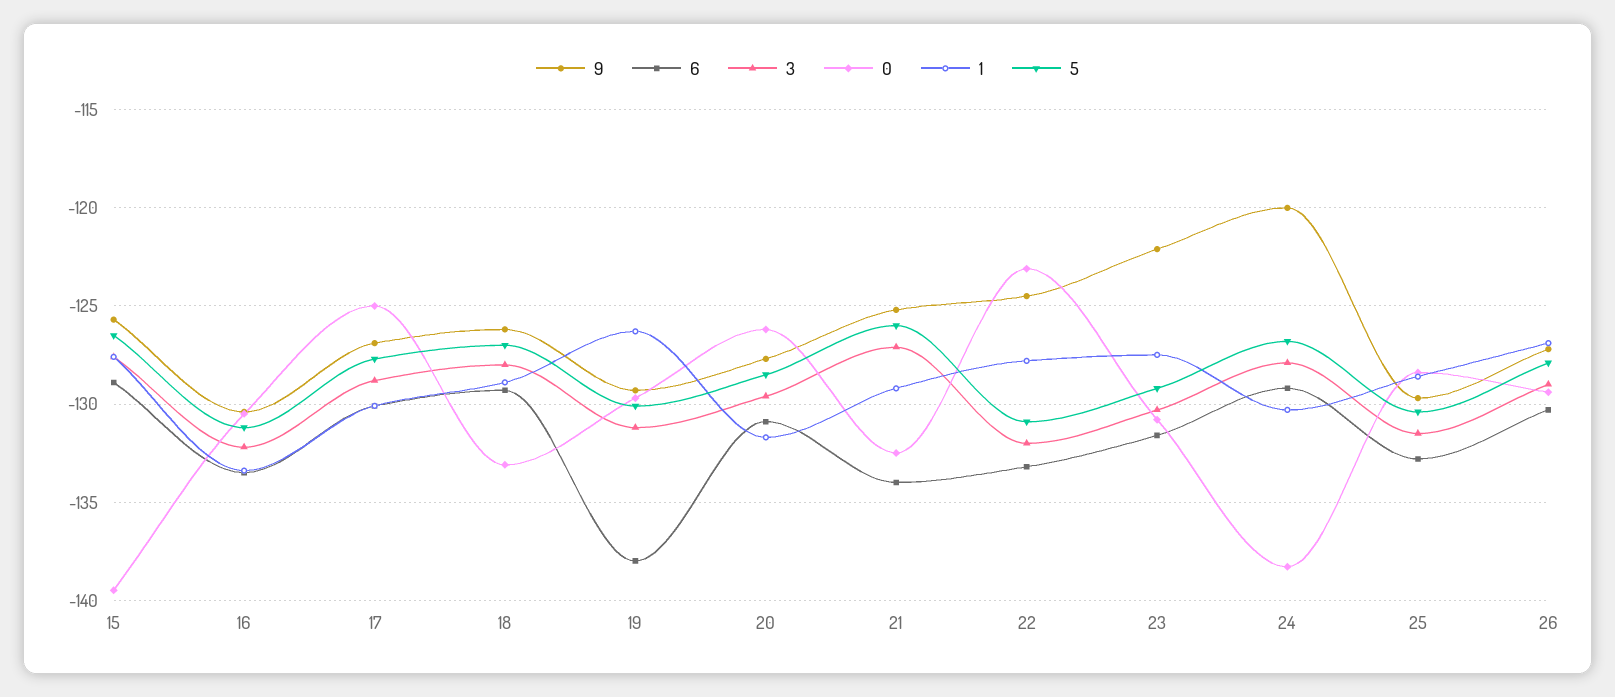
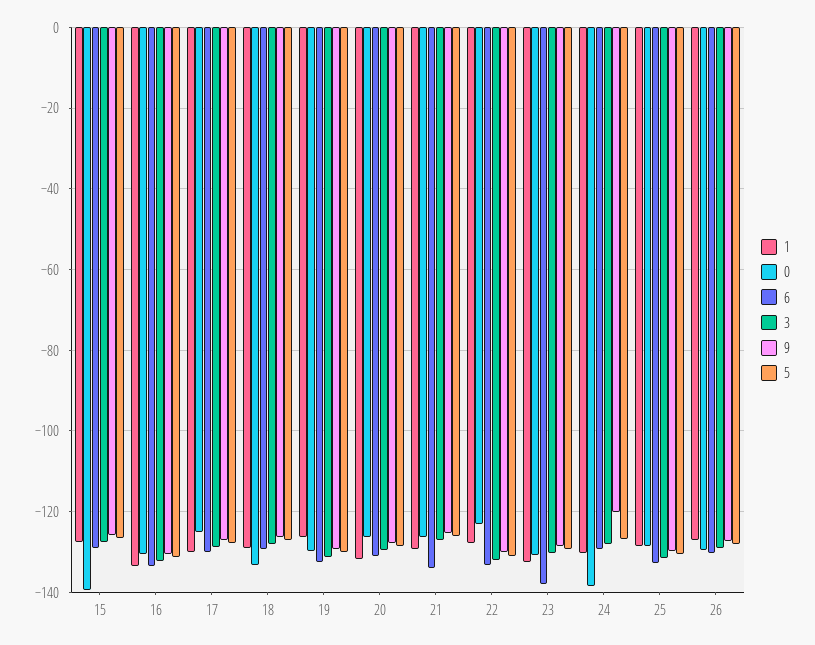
  {
    "9": {
      "15": -125.5,
      "16": -130.5,
      "17": -127,
      "18": -126,
      "19": -129.5,
      "20": -127.5,
      "21": -125,
-     "22": -124.5,
+     "22": -130,
-     "23": -122,
+     "23": -128,
      "24": -120,
      "25": -129.5,
      "26": -127
    },
    "6": {
      "15": -129,
      "16": -133.5,
      "17": -130,
      "18": -129.5,
-     "19": -138,
+     "19": -132,
      "20": -131,
      "21": -134,
      "22": -133,
-     "23": -131.5,
+     "23": -138,
      "24": -129,
      "25": -133,
      "26": -130.5
    },
    "3": {
      "15": -127.5,
      "16": -132,
      "17": -129,
      "18": -128,
      "19": -131,
      "20": -129.5,
      "21": -127,
      "22": -132,
      "23": -130.5,
      "24": -128,
      "25": -131.5,
      "26": -129
    },
    "0": {
      "15": -139.5,
      "16": -130.5,
      "17": -125,
      "18": -133,
      "19": -129.5,
      "20": -126,
-     "21": -132.5,
+     "21": -126,
      "22": -123,
      "23": -131,
      "24": -138.5,
      "25": -128.5,
      "26": -129.5
    },
    "1": {
      "15": -127.5,
      "16": -133.5,
      "17": -130,
      "18": -129,
      "19": -126.5,
      "20": -131.5,
      "21": -129,
      "22": -128,
-     "23": -127.5,
+     "23": -132,
      "24": -130.5,
      "25": -128.5,
      "26": -127
    },
    "5": {
      "15": -126.5,
      "16": -131,
      "17": -127.5,
      "18": -127,
      "19": -130,
      "20": -128.5,
      "21": -126,
      "22": -131,
      "23": -129,
      "24": -127,
      "25": -130.5,
      "26": -128
    }
  }

